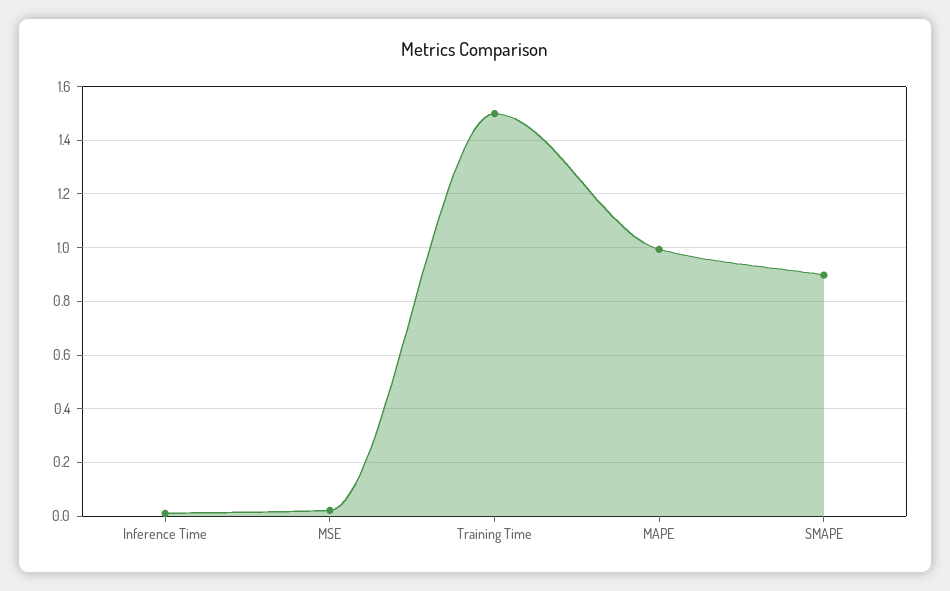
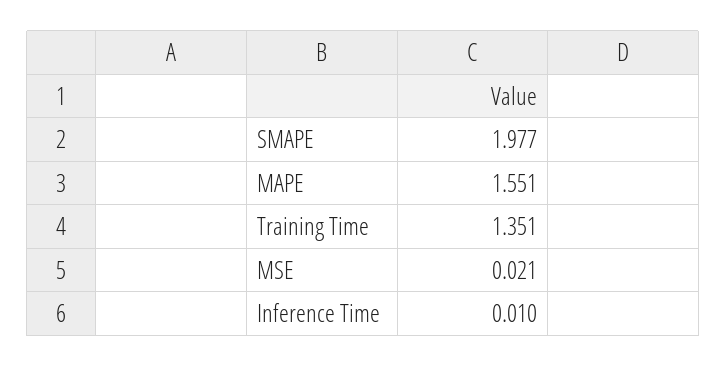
  {
    "Inference Time": 0.01,
    "MSE": 0.021,
-   "Training Time": 1.5,
+   "Training Time": 1.351,
-   "MAPE": 1,
+   "MAPE": 1.551,
-   "SMAPE": 0.9
+   "SMAPE": 1.977
  }

